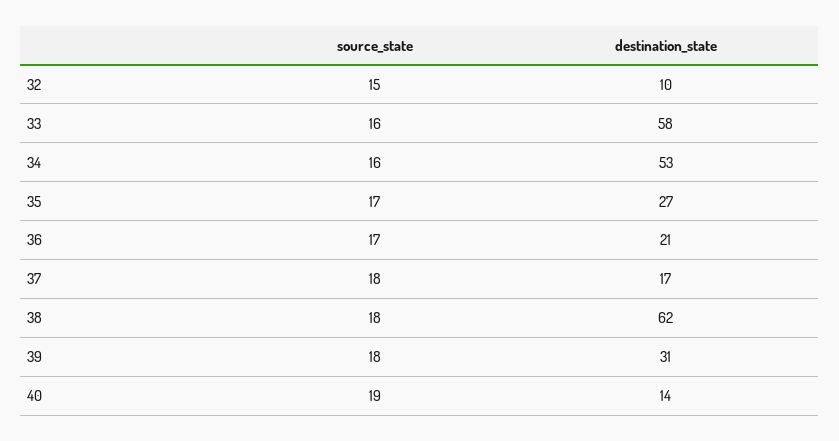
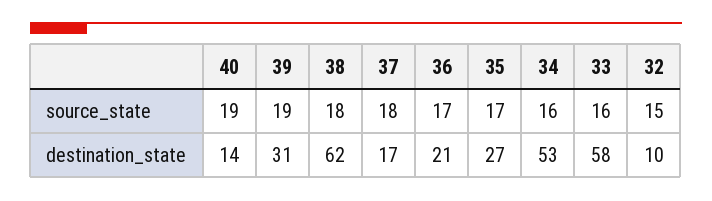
  {
    "source_state": {
      "32": 15,
      "33": 16,
      "34": 16,
      "35": 17,
      "36": 17,
      "37": 18,
      "38": 18,
-     "39": 18,
+     "39": 19,
      "40": 19
    },
    "destination_state": {
      "32": 10,
      "33": 58,
      "34": 53,
      "35": 27,
      "36": 21,
      "37": 17,
      "38": 62,
      "39": 31,
      "40": 14
    }
  }

